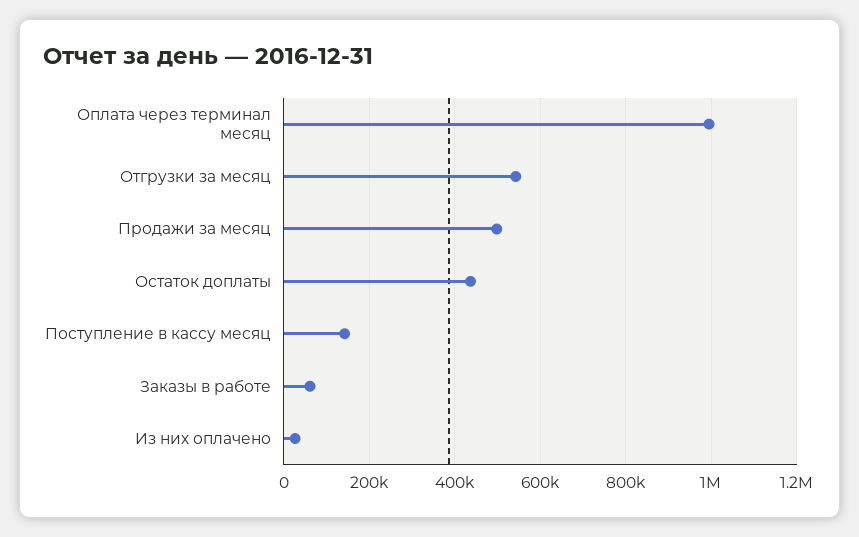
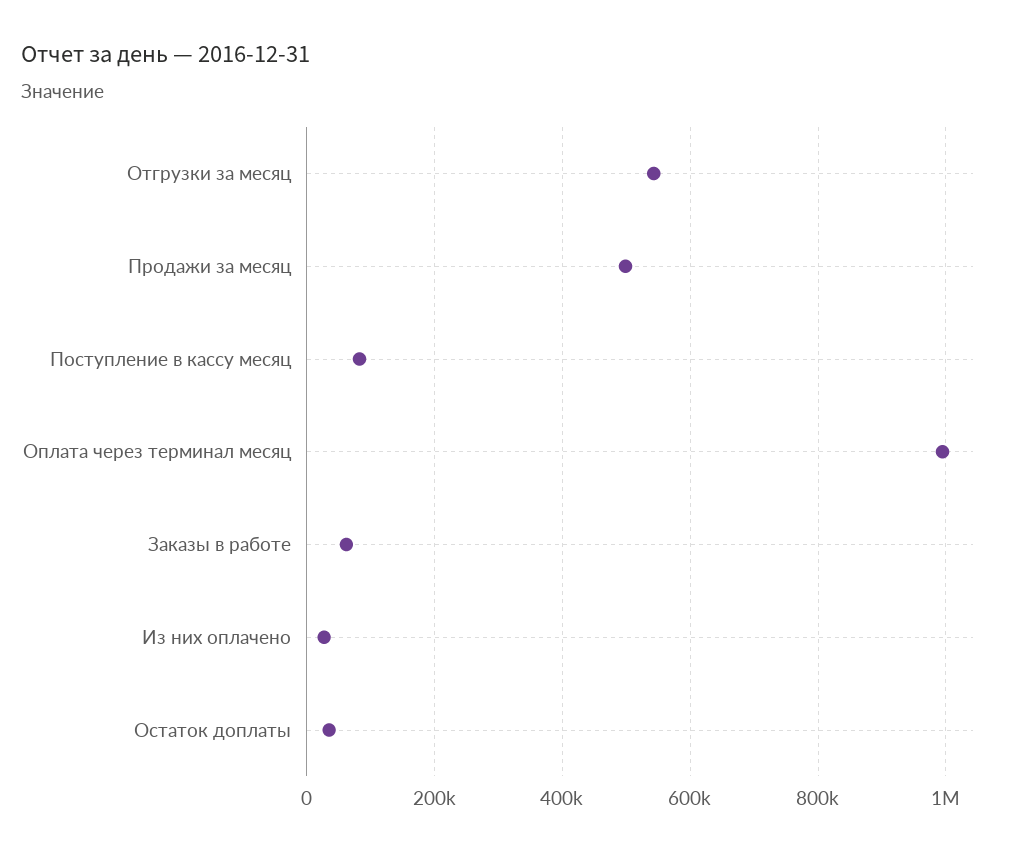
  {
    "Оплата через терминал месяц": 1000000,
    "Отгрузки за месяц": 540000,
    "Продажи за месяц": 500000,
-   "Остаток доплаты": 440000,
+   "Остаток доплаты": 40000,
-   "Поступление в кассу месяц": 140000,
+   "Поступление в кассу месяц": 80000,
    "Заказы в работе": 60000,
    "Из них оплачено": 20000
  }

